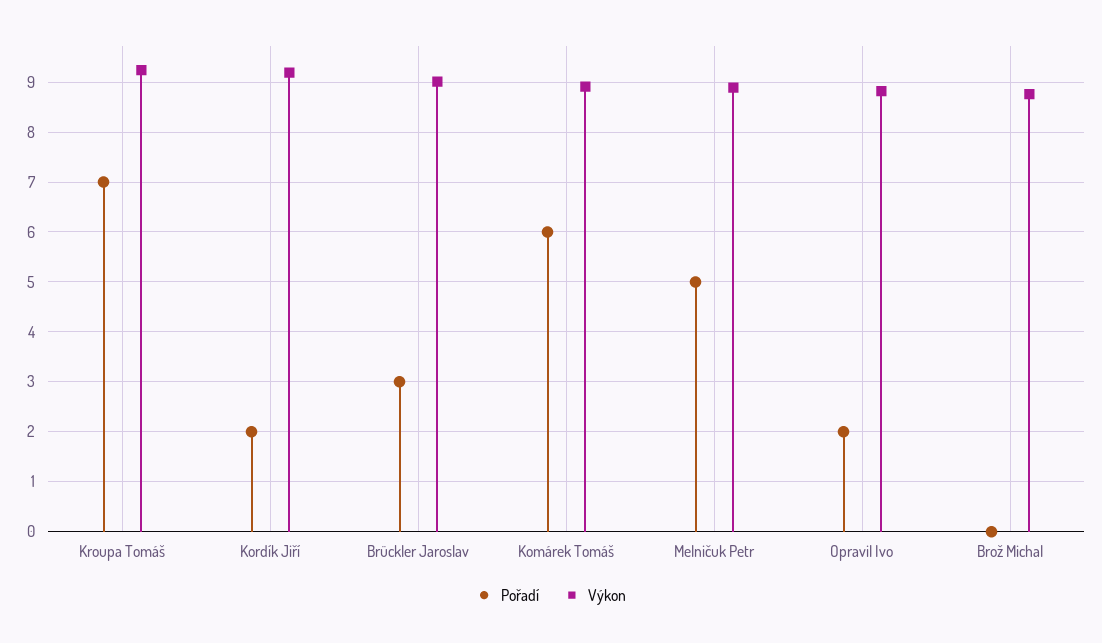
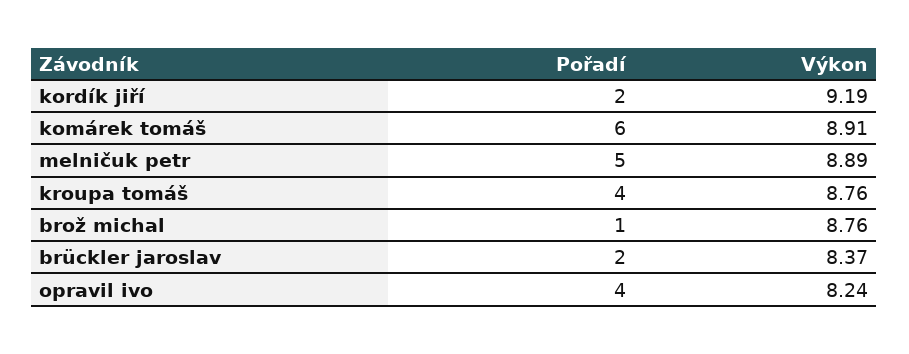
  {
    "Pořadí": {
-     "Kroupa Tomáš": 7,
+     "Kroupa Tomáš": 4,
      "Kordík Jiří": 2,
-     "Brückler Jaroslav": 3,
+     "Brückler Jaroslav": 2,
      "Komárek Tomáš": 6,
      "Melničuk Petr": 5,
-     "Opravil Ivo": 2,
+     "Opravil Ivo": 4,
-     "Brož Michal": 0
+     "Brož Michal": 1
    },
    "Výkon": {
-     "Kroupa Tomáš": 9.2,
+     "Kroupa Tomáš": 8.76,
      "Kordík Jiří": 9.19,
-     "Brückler Jaroslav": 9,
+     "Brückler Jaroslav": 8.37,
      "Komárek Tomáš": 8.91,
      "Melničuk Petr": 8.89,
-     "Opravil Ivo": 8.8,
+     "Opravil Ivo": 8.24,
      "Brož Michal": 8.76
    }
  }

